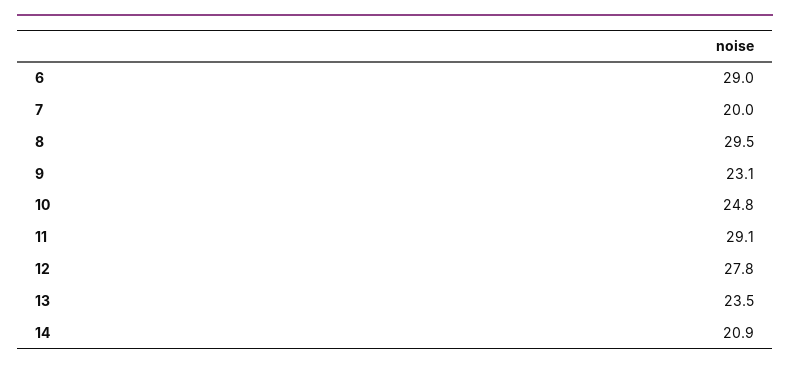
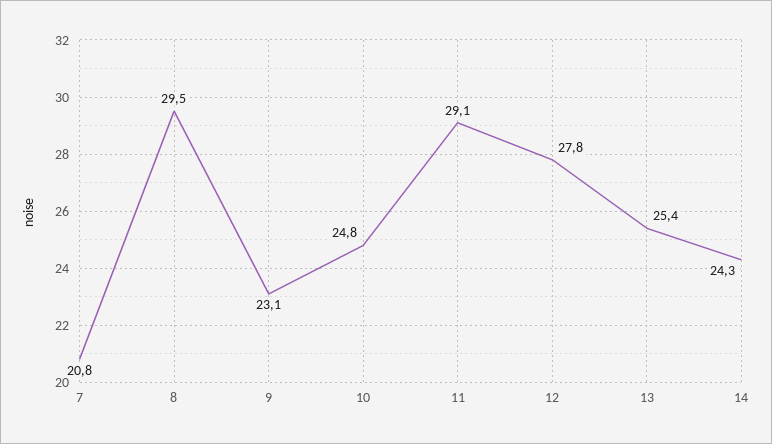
  {
-   "6": 29,
-   "7": 20,
+   "7": 20.8,
    "8": 29.5,
    "9": 23.1,
    "10": 24.8,
    "11": 29.1,
    "12": 27.8,
-   "13": 23.5,
+   "13": 25.4,
-   "14": 20.9
+   "14": 24.3
  }

